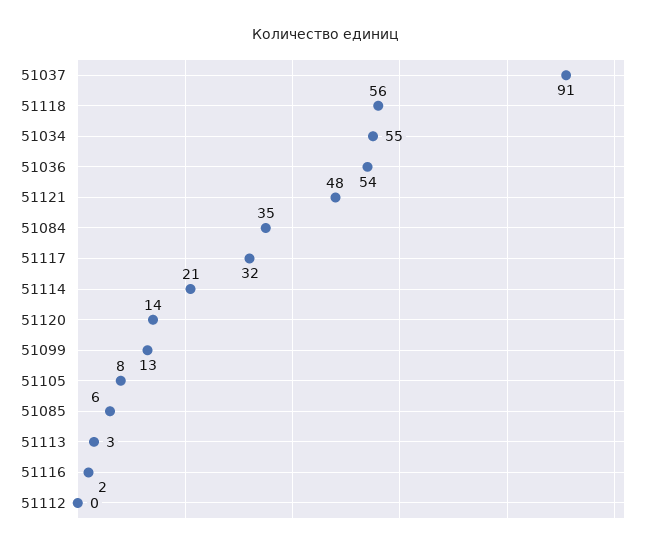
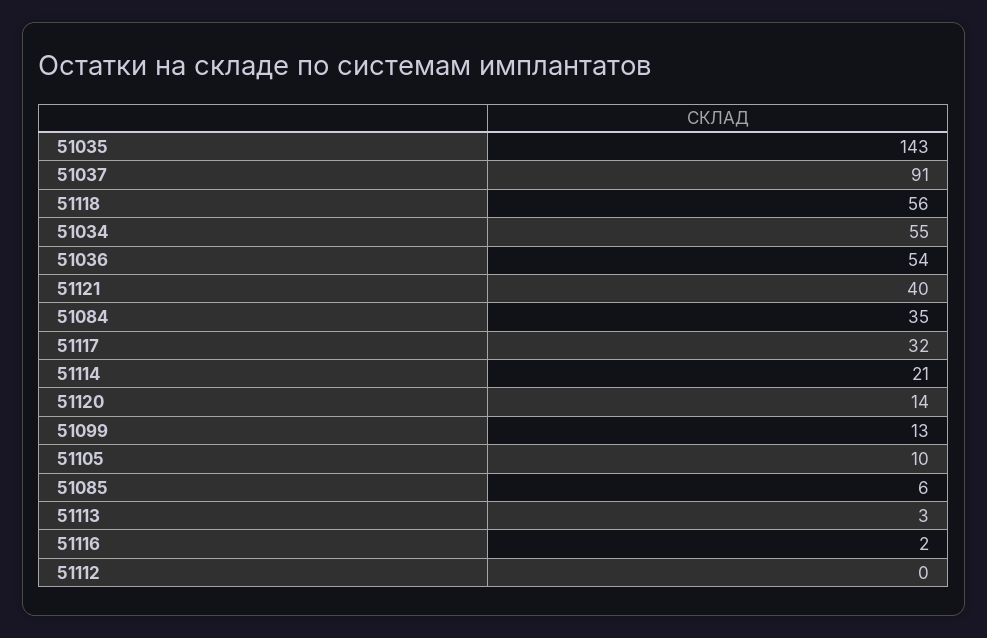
  {
    "51037": 91,
    "51118": 56,
    "51034": 55,
    "51036": 54,
-   "51121": 48,
+   "51121": 40,
    "51084": 35,
    "51117": 32,
    "51114": 21,
    "51120": 14,
    "51099": 13,
-   "51105": 8,
+   "51105": 10,
    "51085": 6,
    "51113": 3,
    "51116": 2,
-   "51112": 0
+   "51112": 0,
+   "51035": 143
  }

